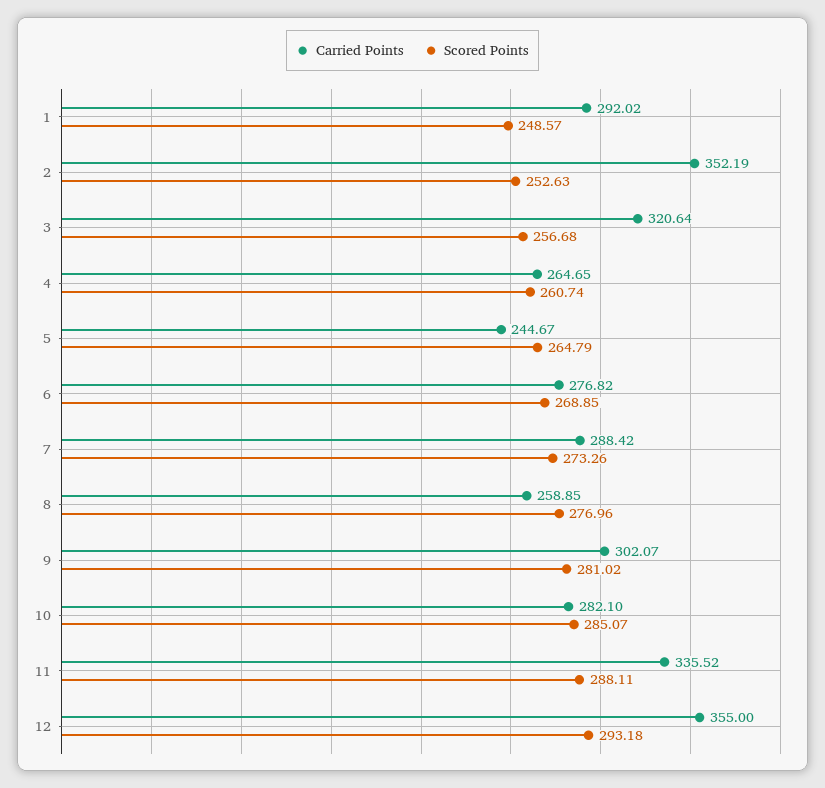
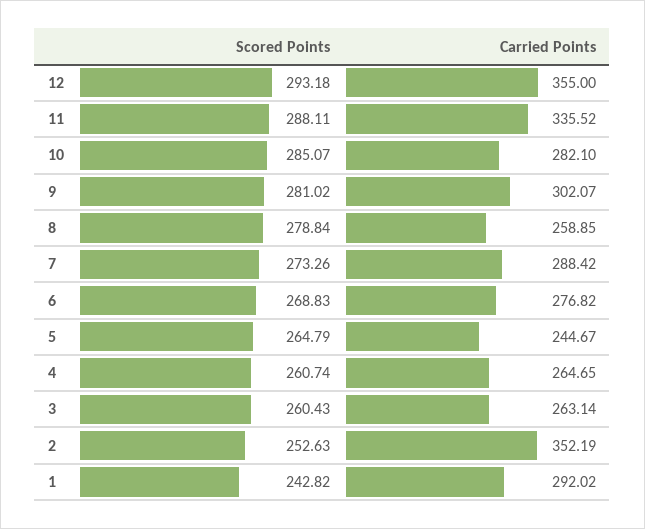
  {
    "Carried Points": {
      "1": 292.02,
      "2": 352.19,
-     "3": 320.64,
+     "3": 263.14,
      "4": 264.65,
      "5": 244.67,
      "6": 276.82,
      "7": 288.42,
      "8": 258.85,
      "9": 302.07,
      "10": 282.1,
      "11": 335.52,
      "12": 355
    },
    "Scored Points": {
-     "1": 248.57,
+     "1": 242.82,
      "2": 252.63,
-     "3": 256.68,
+     "3": 260.43,
      "4": 260.74,
      "5": 264.79,
-     "6": 268.85,
+     "6": 268.83,
      "7": 273.26,
-     "8": 276.96,
+     "8": 278.84,
      "9": 281.02,
      "10": 285.07,
      "11": 288.11,
      "12": 293.18
    }
  }

